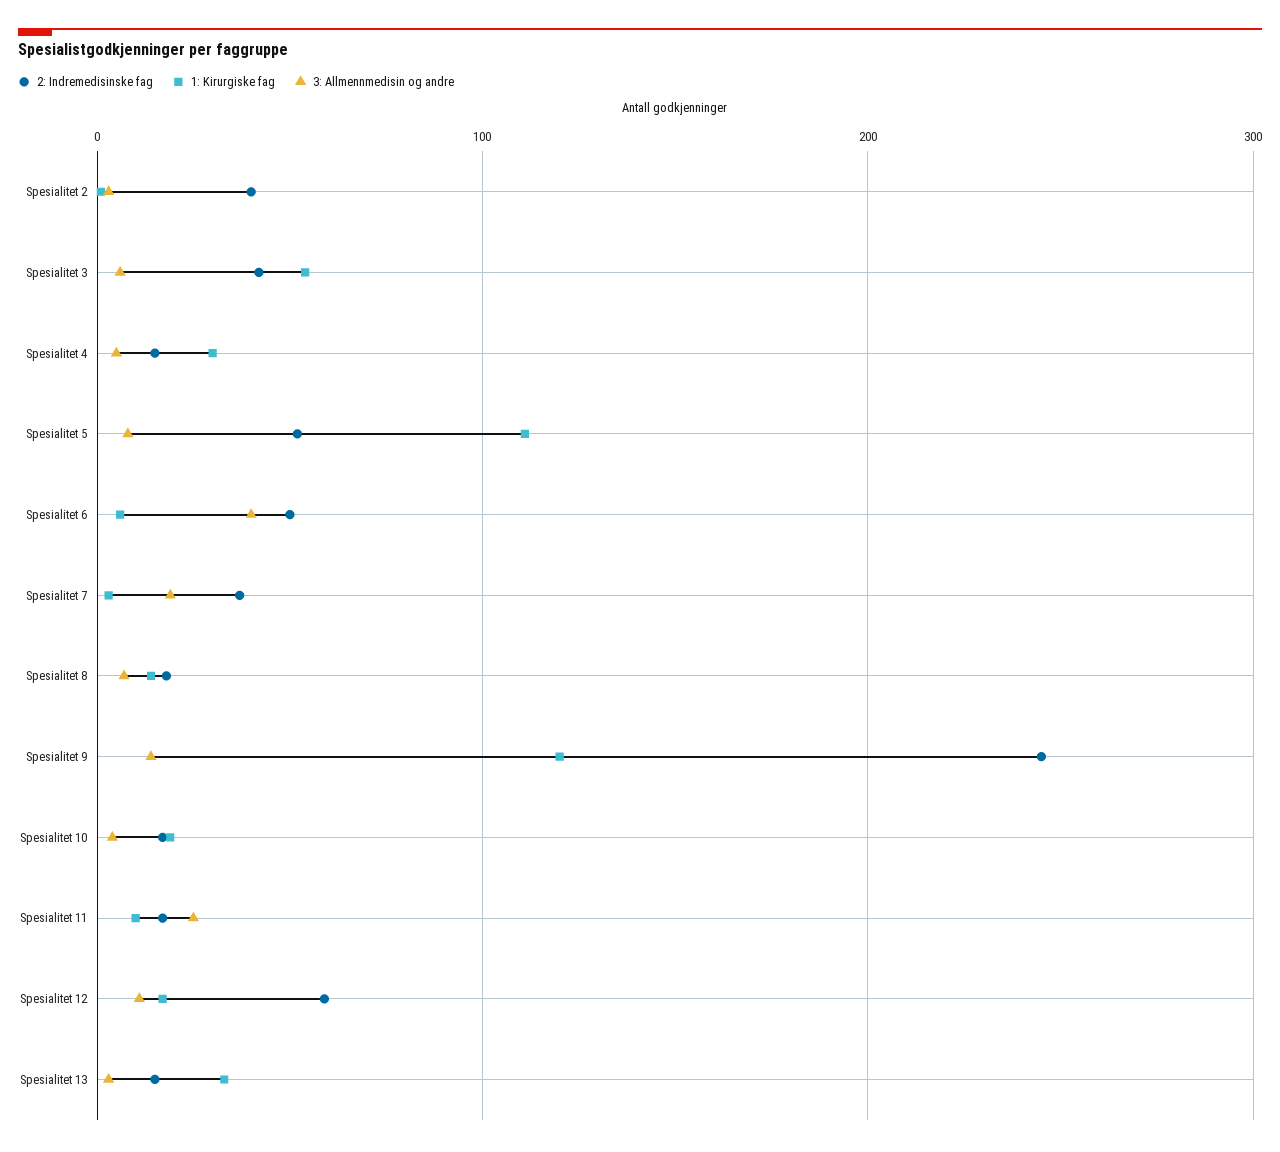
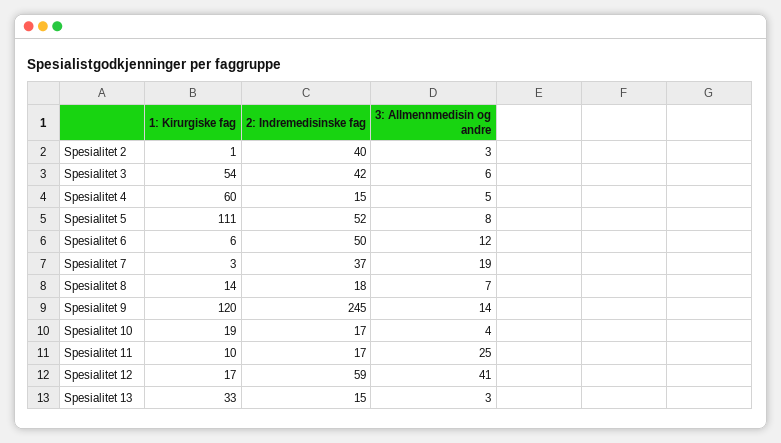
  {
    "2: Indremedisinske fag": {
      "Spesialitet 2": 40,
      "Spesialitet 3": 42,
      "Spesialitet 4": 15,
      "Spesialitet 5": 52,
      "Spesialitet 6": 50,
      "Spesialitet 7": 37,
      "Spesialitet 8": 18,
      "Spesialitet 9": 245,
      "Spesialitet 10": 17,
      "Spesialitet 11": 17,
      "Spesialitet 12": 59,
      "Spesialitet 13": 15
    },
    "1: Kirurgiske fag": {
      "Spesialitet 2": 1,
      "Spesialitet 3": 54,
-     "Spesialitet 4": 30,
+     "Spesialitet 4": 60,
      "Spesialitet 5": 111,
      "Spesialitet 6": 6,
      "Spesialitet 7": 3,
      "Spesialitet 8": 14,
      "Spesialitet 9": 120,
      "Spesialitet 10": 19,
      "Spesialitet 11": 10,
      "Spesialitet 12": 17,
      "Spesialitet 13": 33
    },
    "3: Allmennmedisin og andre": {
      "Spesialitet 2": 3,
      "Spesialitet 3": 6,
      "Spesialitet 4": 5,
      "Spesialitet 5": 8,
-     "Spesialitet 6": 40,
+     "Spesialitet 6": 12,
      "Spesialitet 7": 19,
      "Spesialitet 8": 7,
      "Spesialitet 9": 14,
      "Spesialitet 10": 4,
      "Spesialitet 11": 25,
-     "Spesialitet 12": 10,
+     "Spesialitet 12": 41,
      "Spesialitet 13": 3
    }
  }

